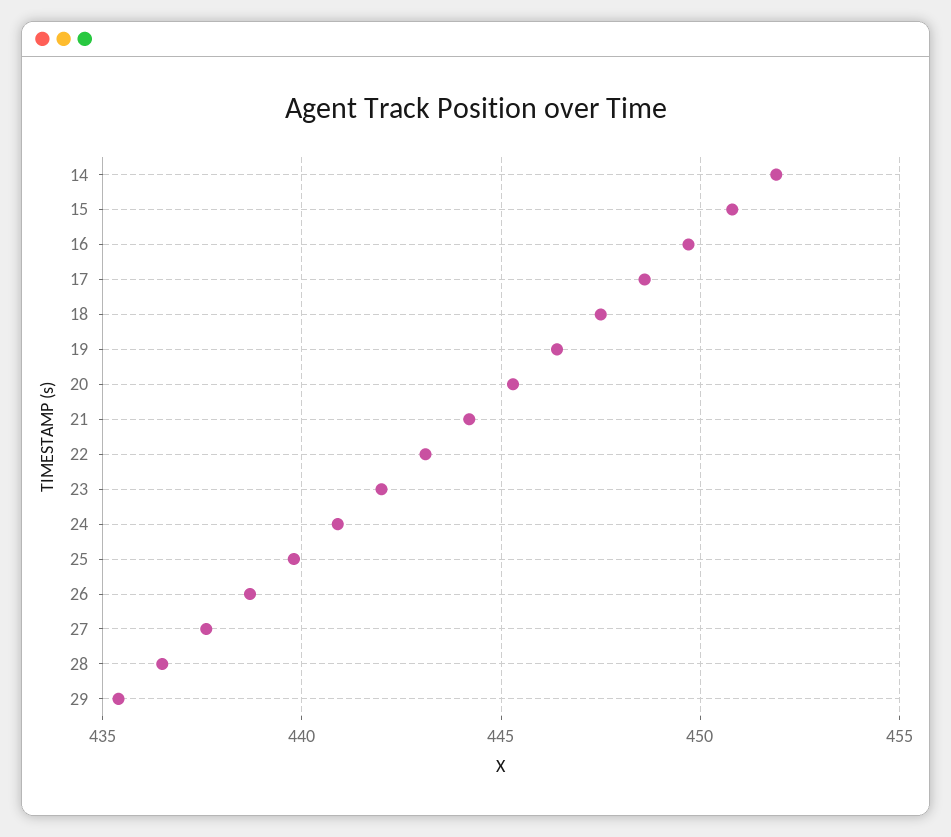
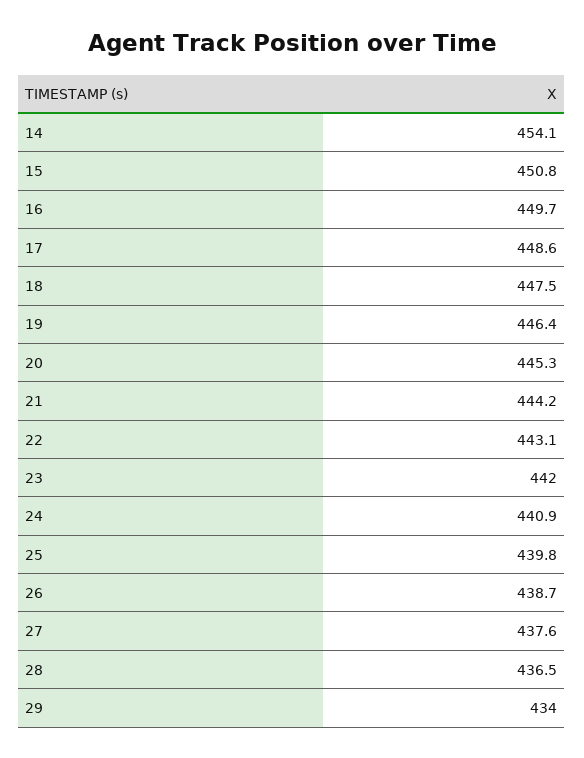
  {
-   "14": 452,
+   "14": 454.1,
    "15": 450.8,
    "16": 449.7,
    "17": 448.6,
    "18": 447.5,
    "19": 446.4,
    "20": 445.3,
    "21": 444.2,
    "22": 443.1,
    "23": 442,
    "24": 440.9,
    "25": 439.8,
    "26": 438.7,
    "27": 437.6,
    "28": 436.5,
-   "29": 435.5
+   "29": 434
  }

